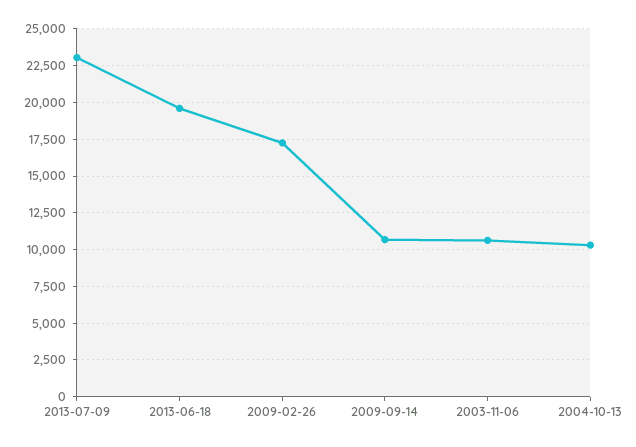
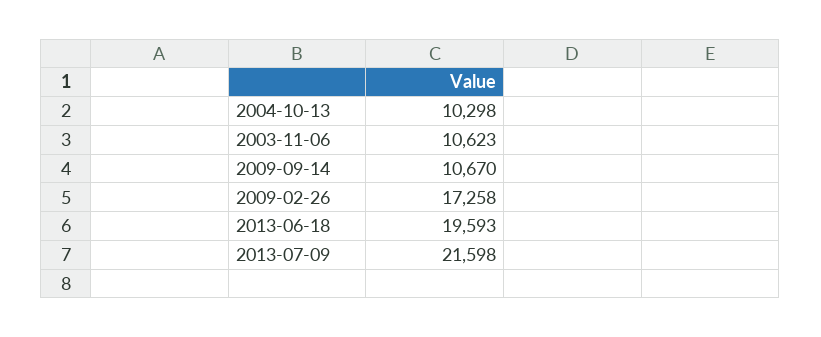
  {
-   "2013-07-09": 23000,
+   "2013-07-09": 21598,
    "2013-06-18": 19593,
    "2009-02-26": 17258,
    "2009-09-14": 10670,
    "2003-11-06": 10623,
    "2004-10-13": 10298
  }

